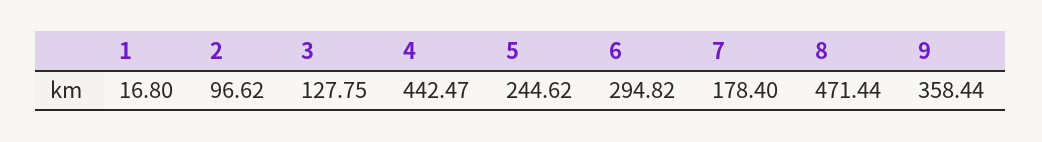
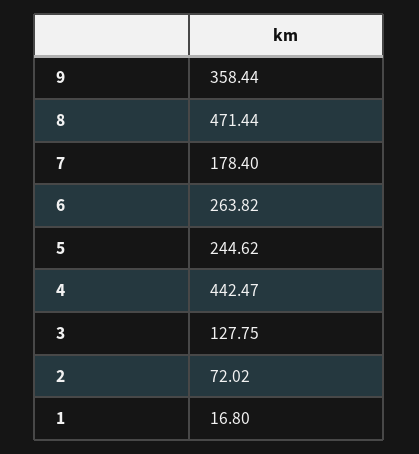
  {
    "1": 16.8,
-   "2": 96.62,
+   "2": 72.02,
    "3": 127.75,
    "4": 442.47,
    "5": 244.62,
-   "6": 294.82,
+   "6": 263.82,
    "7": 178.4,
    "8": 471.44,
    "9": 358.44
  }

